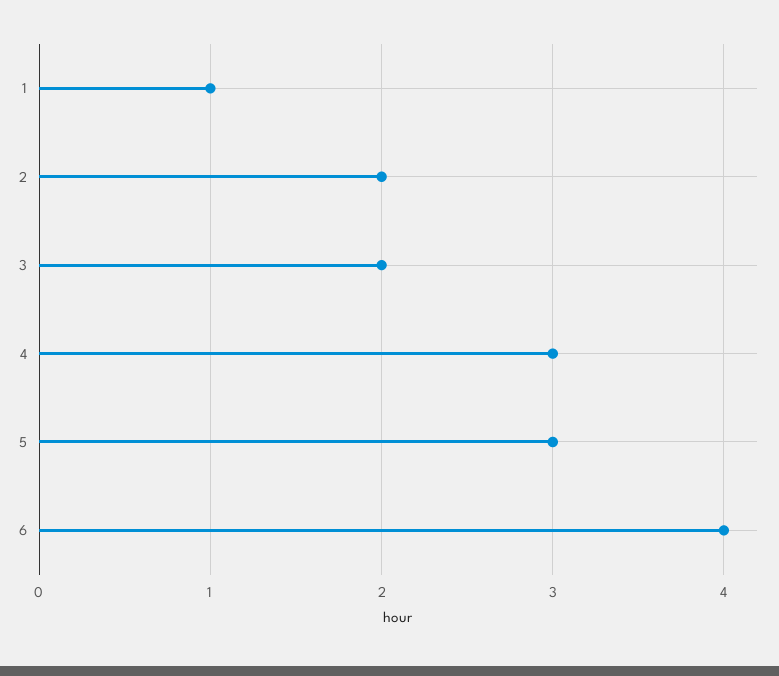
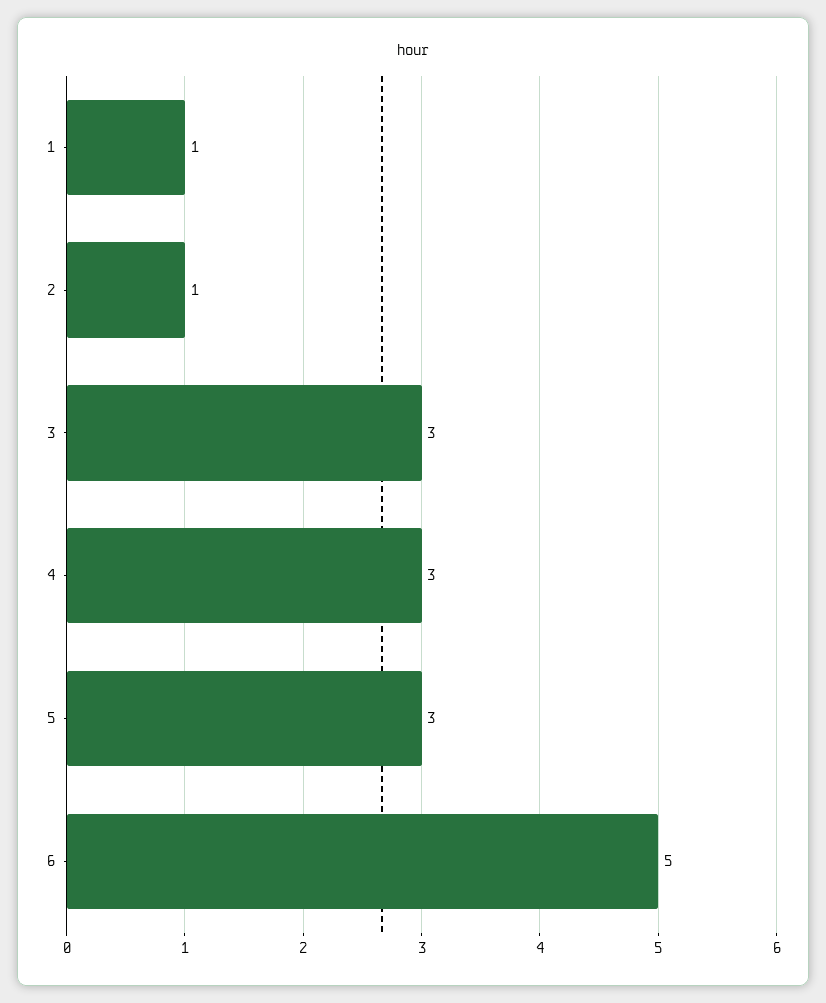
  {
    "1": 1,
-   "2": 2,
+   "2": 1,
-   "3": 2,
+   "3": 3,
    "4": 3,
    "5": 3,
-   "6": 4
+   "6": 5
  }

